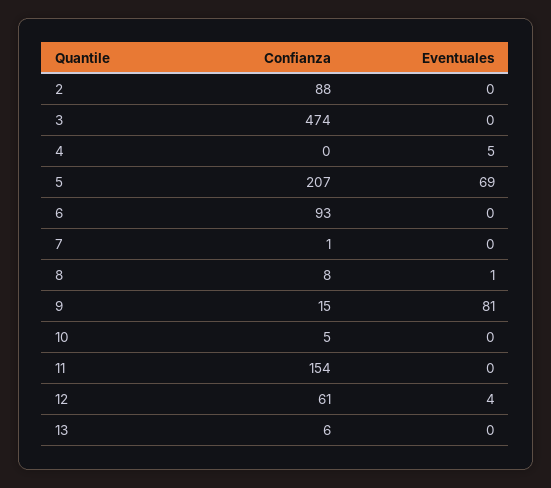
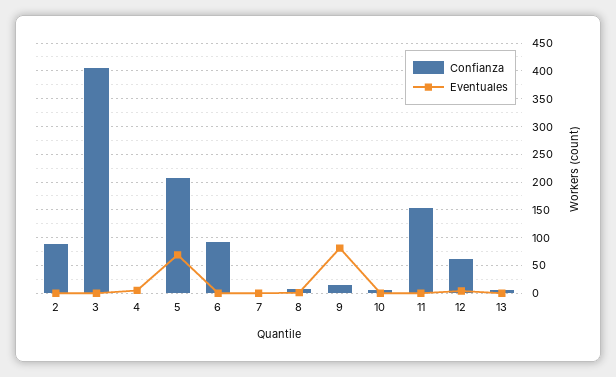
  {
    "Confianza": {
      "2": 88,
-     "3": 474,
+     "3": 400,
      "4": 0,
      "5": 207,
      "6": 93,
      "7": 1,
      "8": 8,
      "9": 15,
      "10": 5,
      "11": 154,
      "12": 61,
      "13": 6
    },
    "Eventuales": {
      "2": 0,
      "3": 0,
      "4": 5,
      "5": 69,
      "6": 0,
      "7": 0,
      "8": 1,
      "9": 81,
      "10": 0,
      "11": 0,
      "12": 4,
      "13": 0
    }
  }

